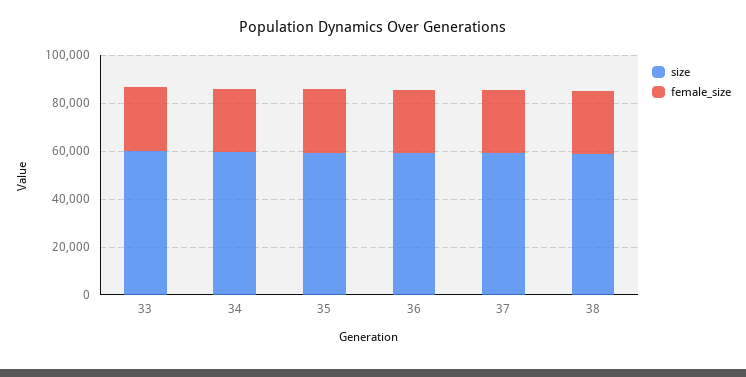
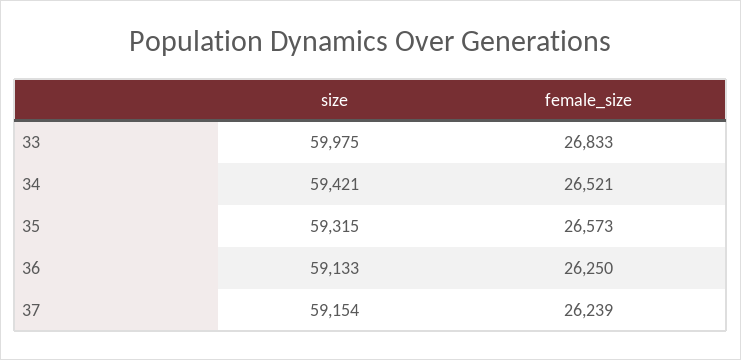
  {
    "size": {
      "33": 59975,
      "34": 59421,
      "35": 59315,
      "36": 59133,
-     "37": 59154,
+     "37": 59154
-     "38": 60000
    },
    "female_size": {
      "33": 26833,
      "34": 26521,
      "35": 26573,
      "36": 26250,
-     "37": 26239,
+     "37": 26239
-     "38": 25000
    }
  }

